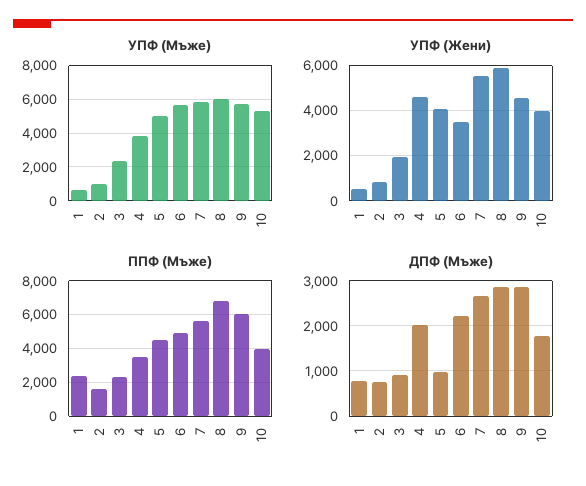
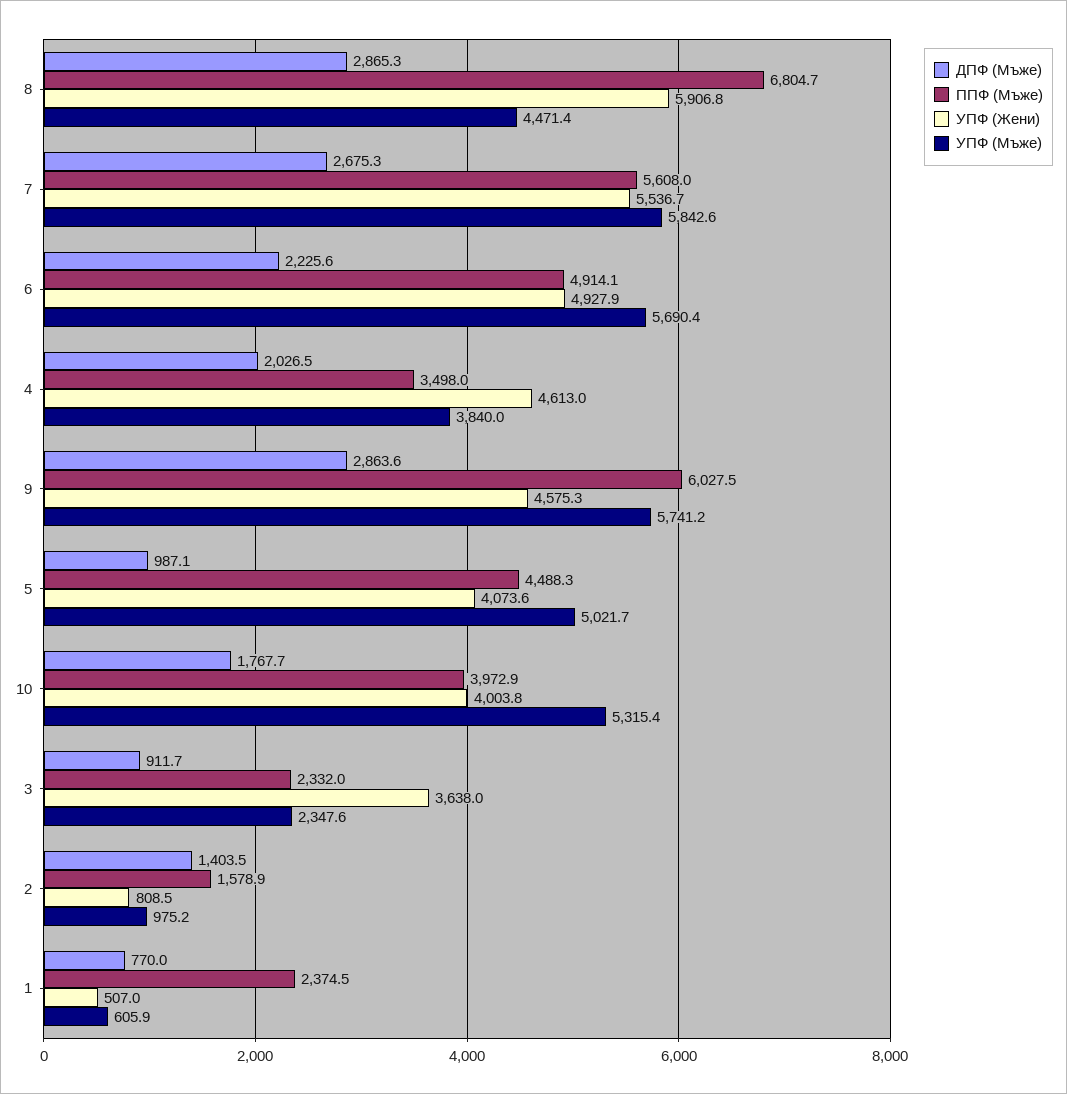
  {
    "УПФ (Мъже)": {
      "1": 605.9,
      "2": 975.2,
      "3": 2347.6,
      "4": 3840,
      "5": 5021.7,
      "6": 5690.4,
      "7": 5842.6,
-     "8": 6000,
+     "8": 4471.4,
      "9": 5741.2,
      "10": 5315.4
    },
    "УПФ (Жени)": {
      "1": 507,
      "2": 808.5,
-     "3": 2000,
+     "3": 3638,
      "4": 4613,
      "5": 4073.6,
-     "6": 3500,
+     "6": 4927.9,
      "7": 5536.7,
      "8": 5906.8,
      "9": 4575.3,
      "10": 4003.8
    },
    "ППФ (Мъже)": {
      "1": 2374.5,
      "2": 1578.9,
      "3": 2332,
      "4": 3498,
      "5": 4488.3,
      "6": 4914.1,
      "7": 5608,
      "8": 6804.7,
      "9": 6027.5,
      "10": 3972.9
    },
    "ДПФ (Мъже)": {
      "1": 770,
-     "2": 800,
+     "2": 1403.5,
      "3": 911.7,
      "4": 2026.5,
      "5": 987.1,
      "6": 2225.6,
      "7": 2675.3,
      "8": 2865.3,
      "9": 2863.6,
      "10": 1767.7
    }
  }

